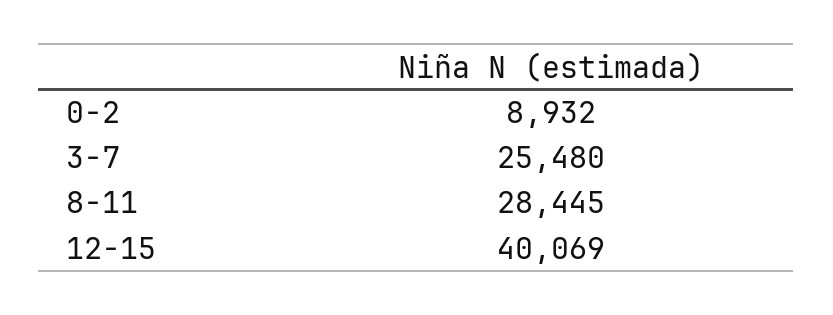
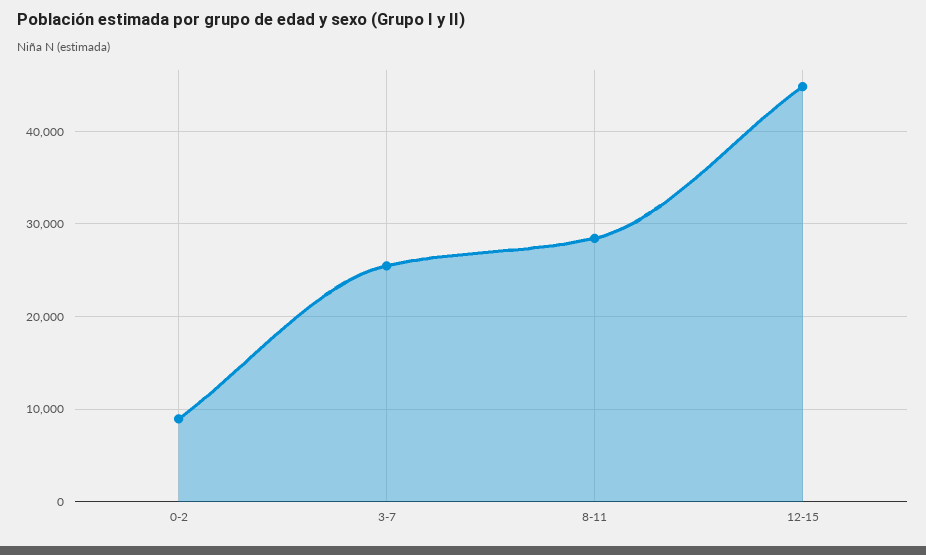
  {
    "0-2": 8932,
    "3-7": 25480,
    "8-11": 28445,
-   "12-15": 40069
+   "12-15": 45000
  }

